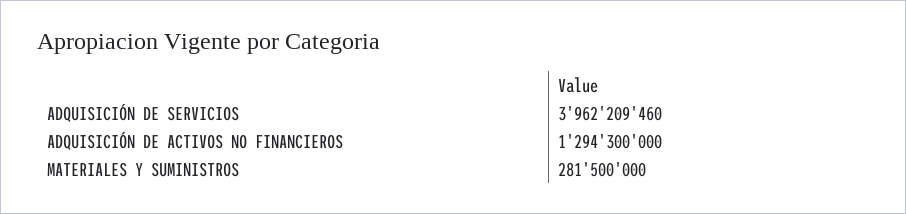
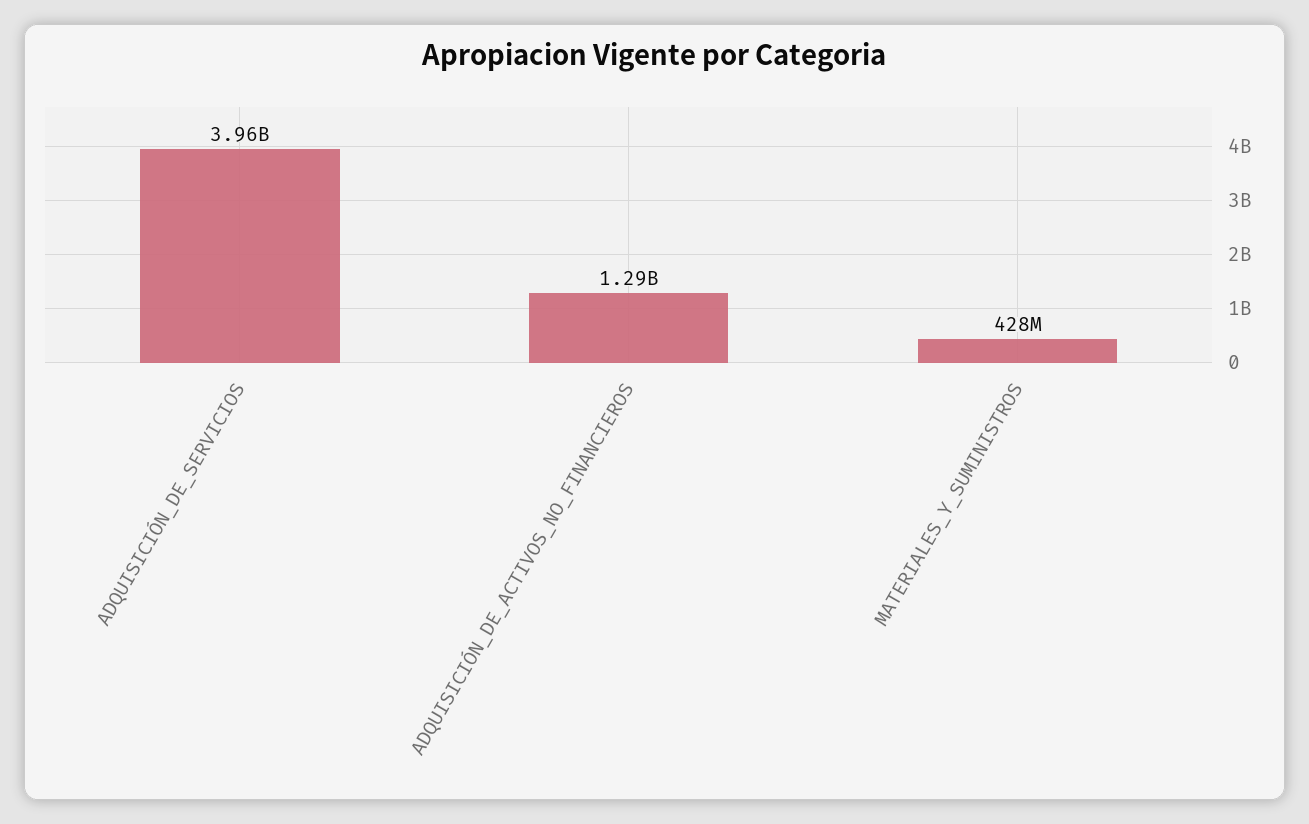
  {
    "ADQUISICIÓN DE SERVICIOS": 3962209460,
    "ADQUISICIÓN DE ACTIVOS NO FINANCIEROS": 1294300000,
-   "MATERIALES Y SUMINISTROS": 281500000
+   "MATERIALES Y SUMINISTROS": 428000000
  }

